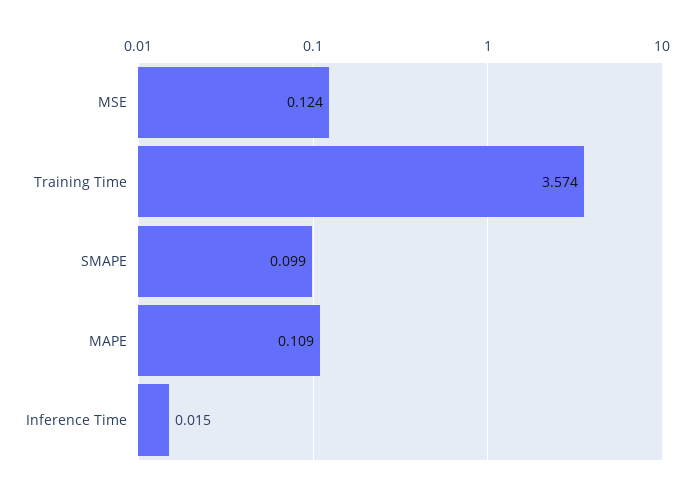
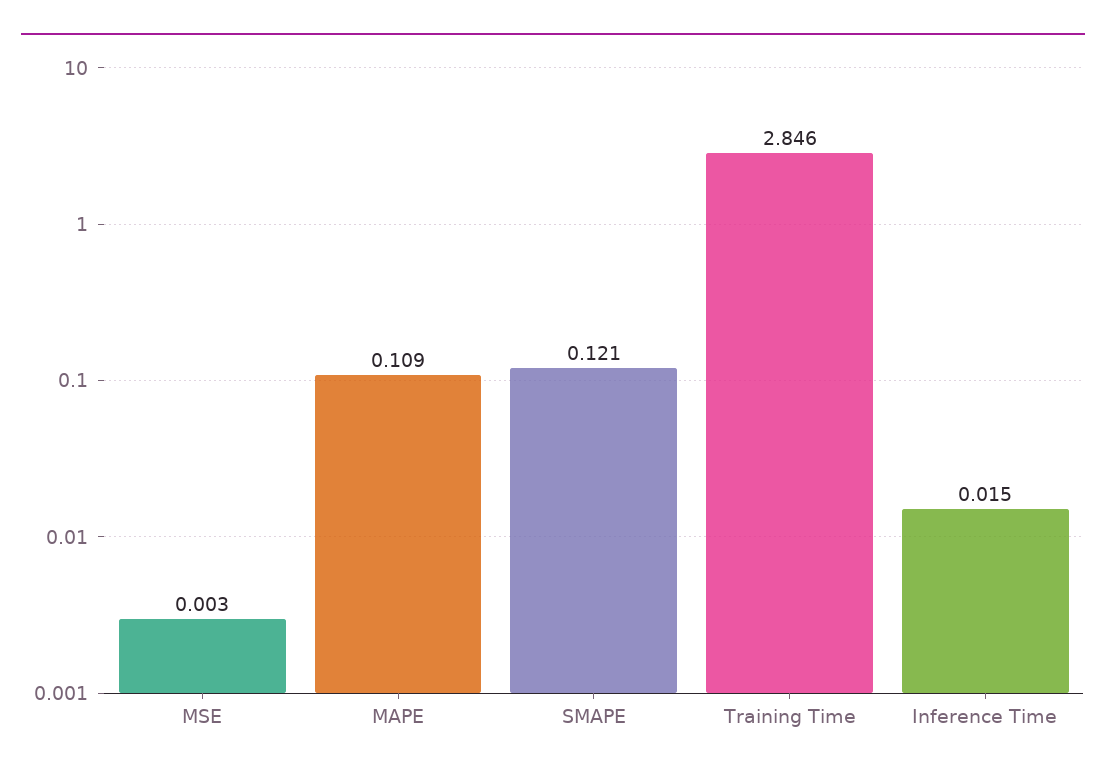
  {
-   "MSE": 0.124,
+   "MSE": 0.003,
-   "Training Time": 3.574,
+   "Training Time": 2.846,
-   "SMAPE": 0.099,
+   "SMAPE": 0.121,
    "MAPE": 0.109,
    "Inference Time": 0.015
  }

